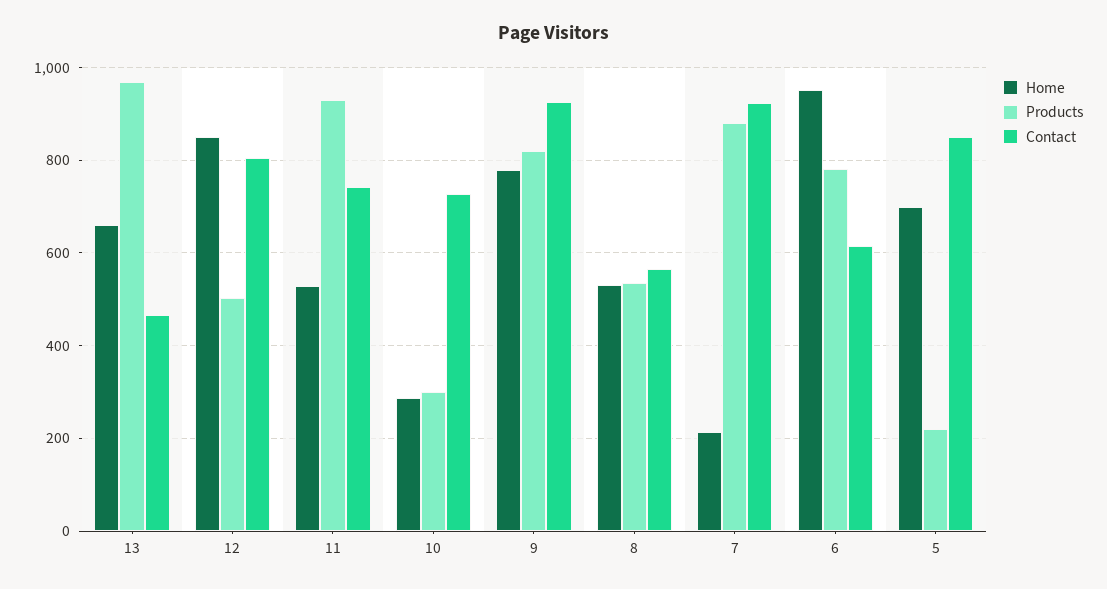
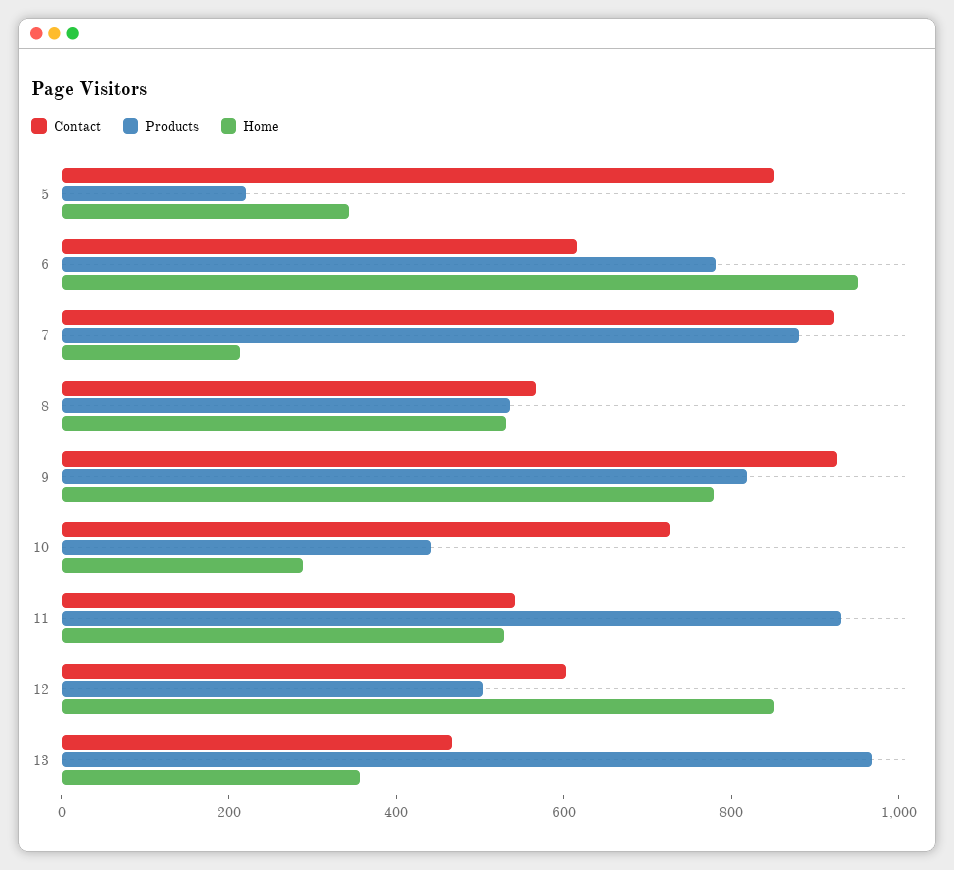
  {
    "Home": {
-     "13": 660,
+     "13": 350,
      "12": 860,
      "11": 520,
      "10": 280,
      "9": 780,
      "8": 540,
      "7": 220,
      "6": 960,
-     "5": 700
+     "5": 350
    },
    "Products": {
      "13": 960,
      "12": 500,
      "11": 940,
-     "10": 300,
+     "10": 450,
      "9": 820,
      "8": 540,
      "7": 880,
      "6": 780,
      "5": 220
    },
    "Contact": {
      "13": 460,
-     "12": 800,
+     "12": 600,
-     "11": 740,
+     "11": 550,
      "10": 720,
      "9": 920,
      "8": 560,
      "7": 920,
      "6": 620,
      "5": 860
    }
  }

